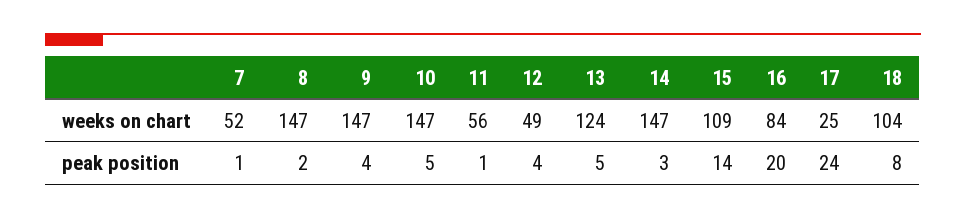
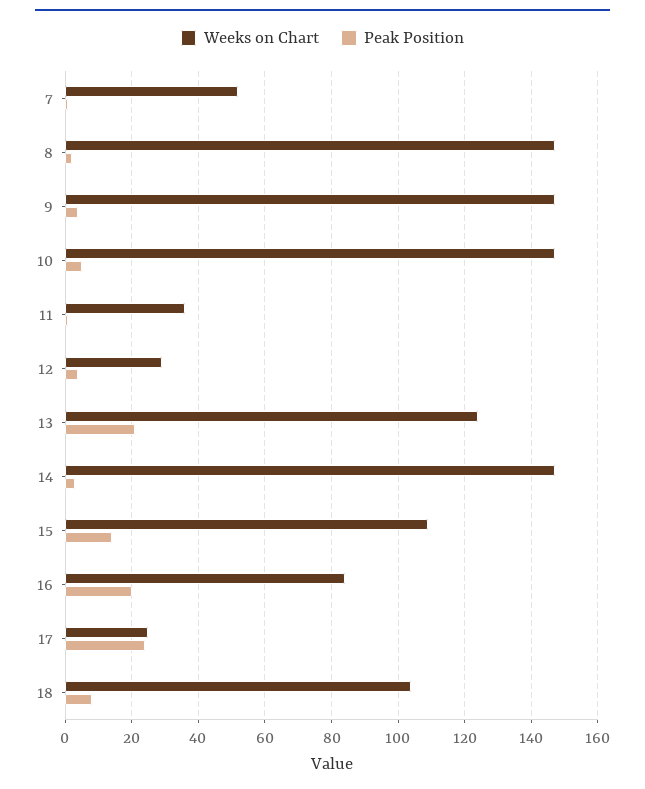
  {
    "weeks on chart": {
      "7": 52,
      "8": 147,
      "9": 147,
      "10": 147,
-     "11": 56,
+     "11": 35,
-     "12": 49,
+     "12": 30,
      "13": 124,
      "14": 147,
      "15": 109,
      "16": 84,
      "17": 25,
      "18": 104
    },
    "peak position": {
      "7": 1,
      "8": 2,
      "9": 4,
      "10": 5,
      "11": 1,
      "12": 4,
-     "13": 5,
+     "13": 20,
      "14": 3,
      "15": 14,
      "16": 20,
      "17": 24,
      "18": 8
    }
  }

